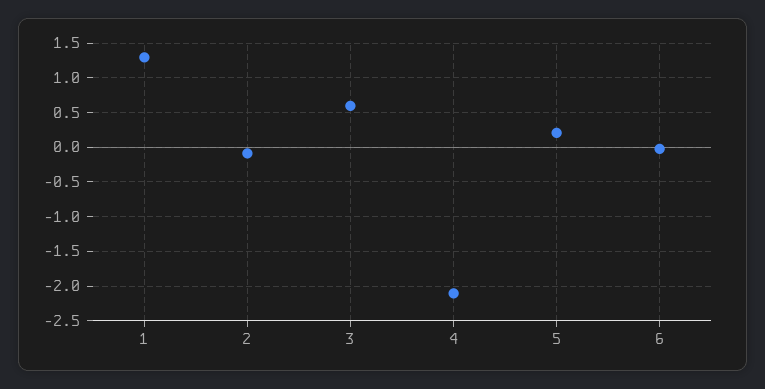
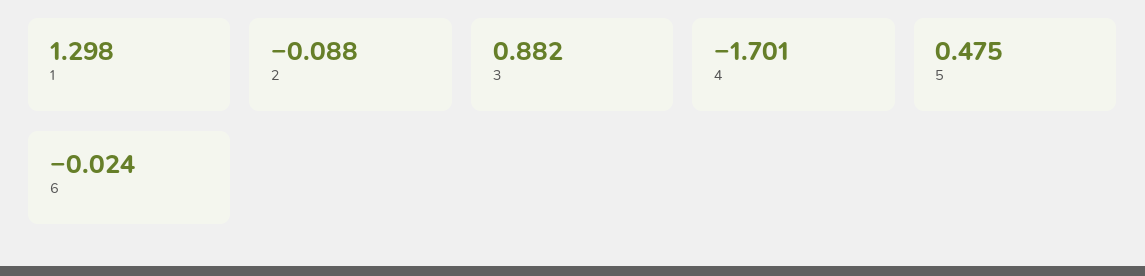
  {
    "1": 1.298,
    "2": -0.088,
-   "3": 0.6,
+   "3": 0.882,
-   "4": -2.1,
+   "4": -1.701,
-   "5": 0.2,
+   "5": 0.475,
    "6": -0.024
  }

